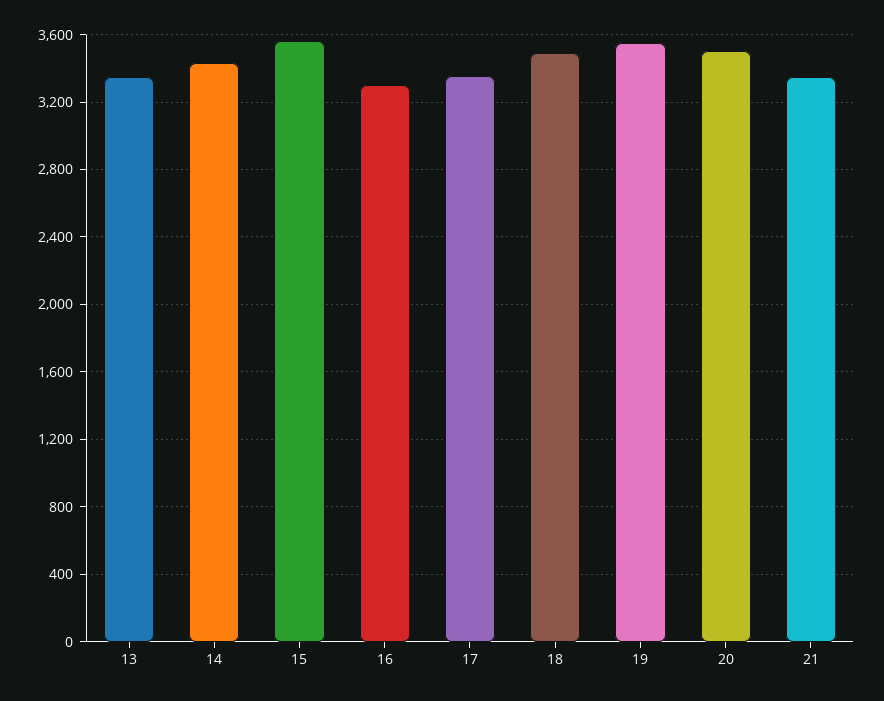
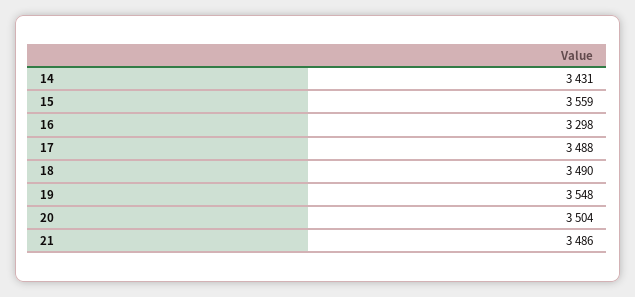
  {
-   "13": 3350,
    "14": 3431,
    "15": 3559,
    "16": 3298,
-   "17": 3350,
+   "17": 3488,
    "18": 3490,
    "19": 3548,
    "20": 3504,
-   "21": 3350
+   "21": 3486
  }

